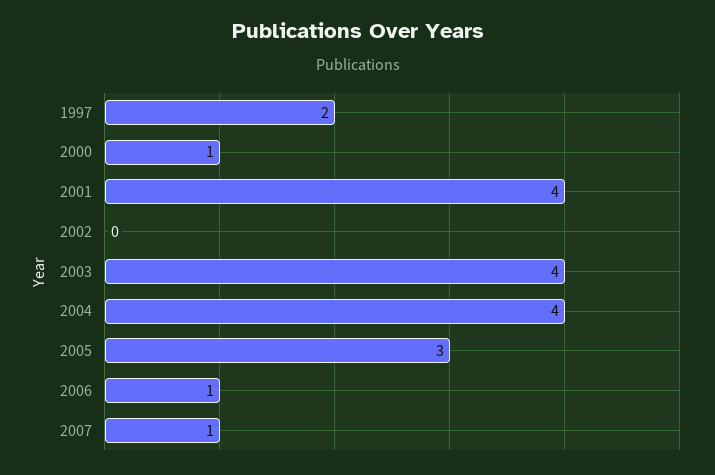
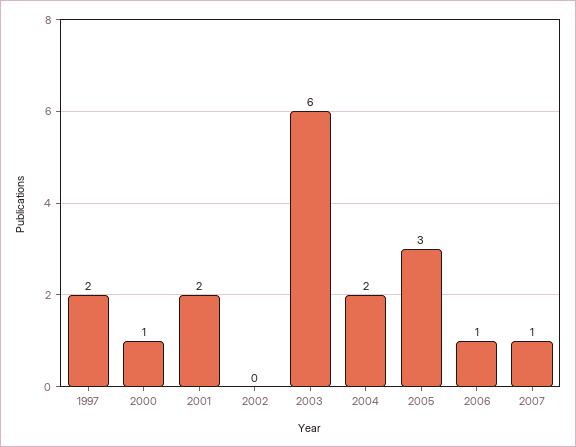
  {
    "1997": 2,
    "2000": 1,
-   "2001": 4,
+   "2001": 2,
    "2002": 0,
-   "2003": 4,
+   "2003": 6,
-   "2004": 4,
+   "2004": 2,
    "2005": 3,
    "2006": 1,
    "2007": 1
  }

